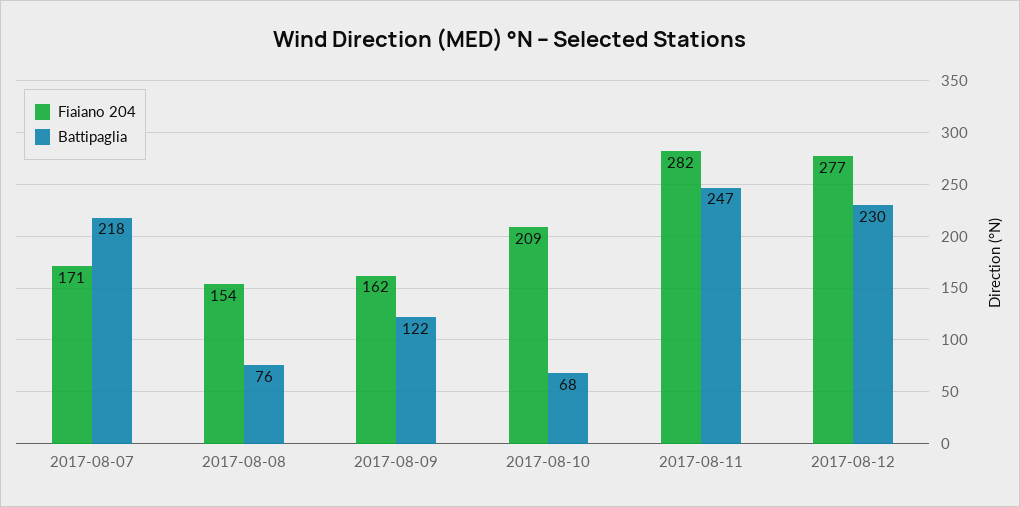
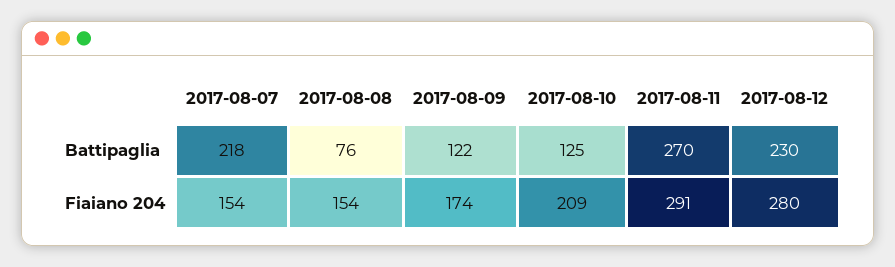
  {
    "Fiaiano 204": {
-     "2017-08-07": 171,
+     "2017-08-07": 154,
      "2017-08-08": 154,
-     "2017-08-09": 162,
+     "2017-08-09": 174,
      "2017-08-10": 209,
-     "2017-08-11": 282,
+     "2017-08-11": 291,
-     "2017-08-12": 277
+     "2017-08-12": 280
    },
    "Battipaglia": {
      "2017-08-07": 218,
      "2017-08-08": 76,
      "2017-08-09": 122,
-     "2017-08-10": 68,
+     "2017-08-10": 125,
-     "2017-08-11": 247,
+     "2017-08-11": 270,
      "2017-08-12": 230
    }
  }

